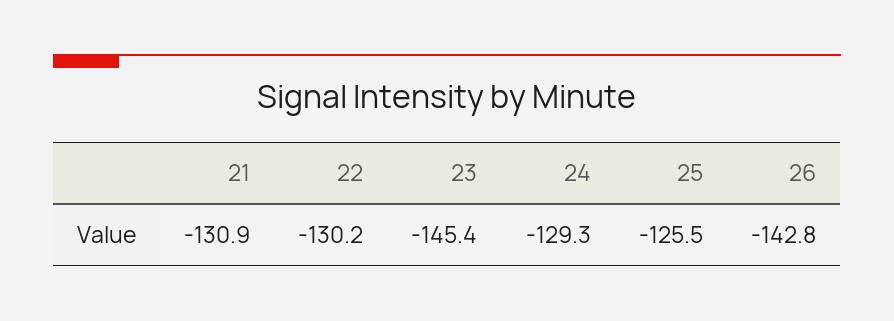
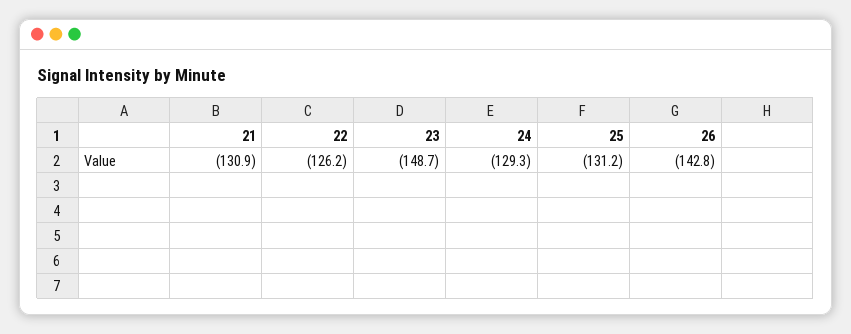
  {
    "21": -130.9,
-   "22": -130.2,
+   "22": -126.2,
-   "23": -145.4,
+   "23": -148.7,
    "24": -129.3,
-   "25": -125.5,
+   "25": -131.2,
    "26": -142.8
  }

